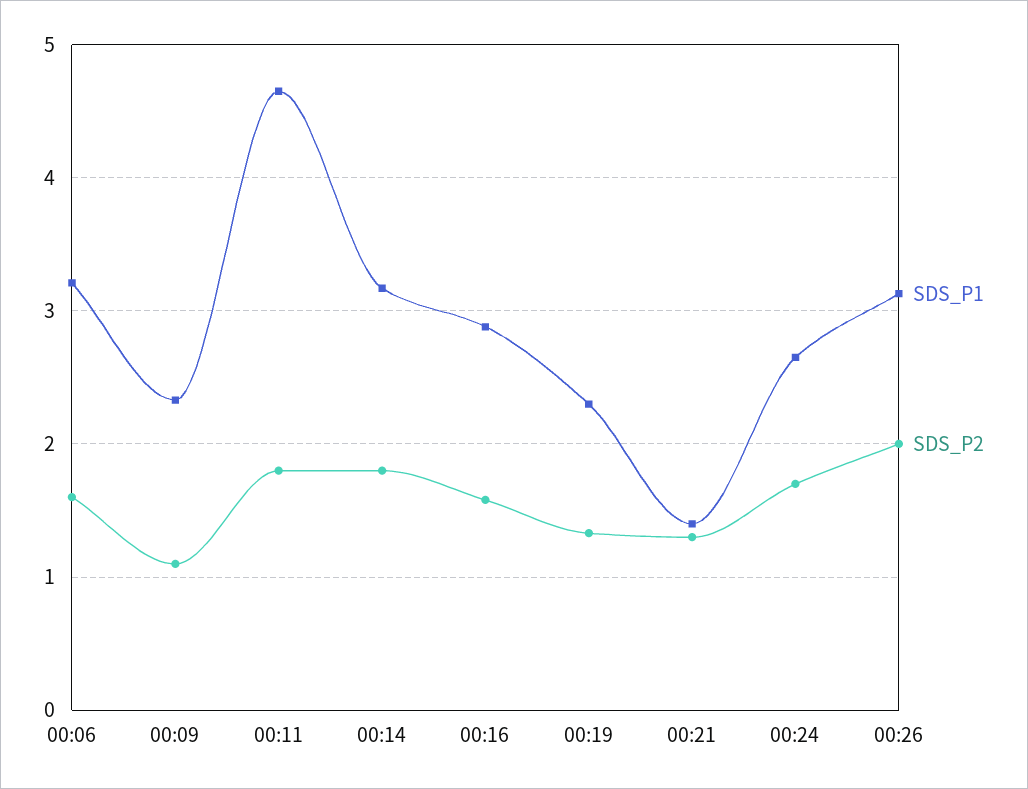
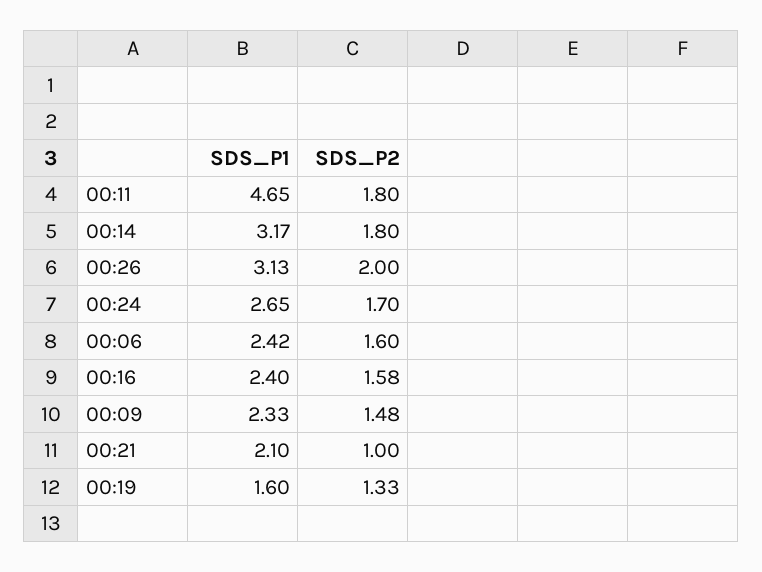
  {
    "SDS_P1": {
-     "00:06": 3.2,
+     "00:06": 2.42,
      "00:09": 2.33,
      "00:11": 4.65,
      "00:14": 3.17,
-     "00:16": 2.9,
+     "00:16": 2.4,
-     "00:19": 2.3,
+     "00:19": 1.6,
-     "00:21": 1.4,
+     "00:21": 2.1,
      "00:24": 2.65,
      "00:26": 3.13
    },
    "SDS_P2": {
      "00:06": 1.6,
-     "00:09": 1.1,
+     "00:09": 1.48,
      "00:11": 1.8,
      "00:14": 1.8,
      "00:16": 1.58,
      "00:19": 1.33,
-     "00:21": 1.3,
+     "00:21": 1,
      "00:24": 1.7,
      "00:26": 2
    }
  }

